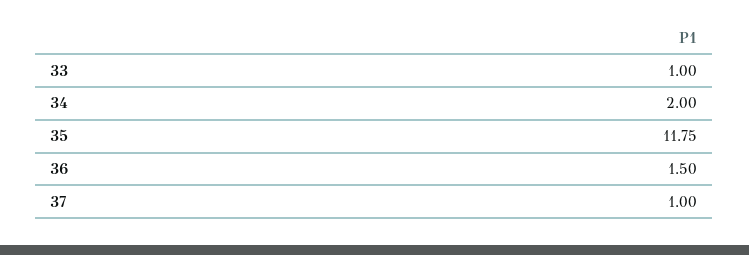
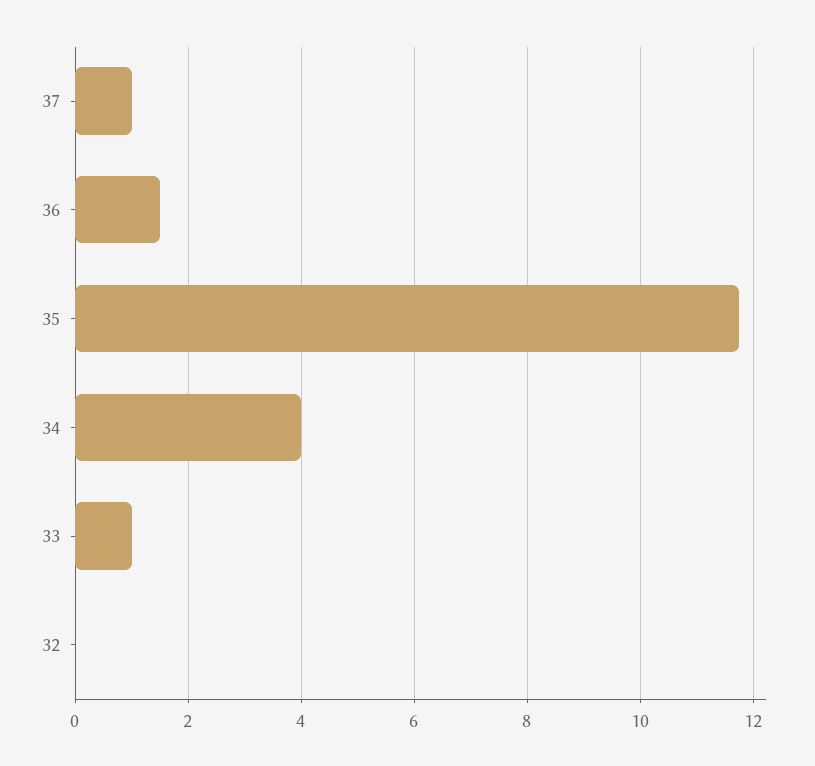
  {
    "33": 1,
-   "34": 2,
+   "34": 4,
    "35": 11.75,
    "36": 1.5,
-   "37": 1
+   "37": 1,
+   "32": 0
  }

